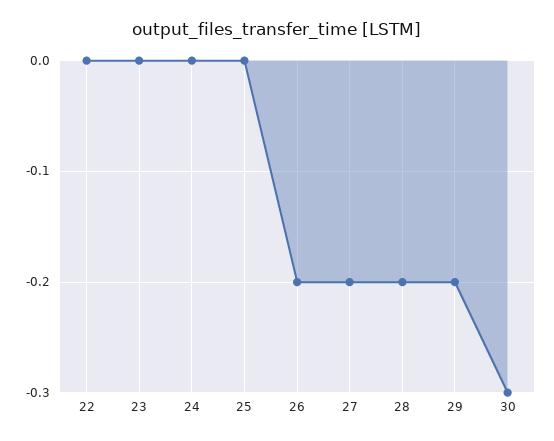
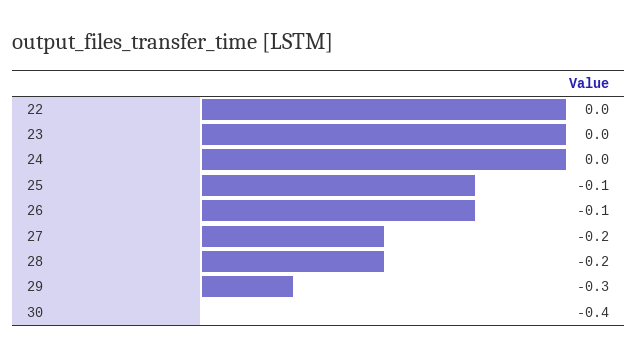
  {
    "22": 0,
    "23": 0,
    "24": 0,
-   "25": 0,
+   "25": -0.1,
-   "26": -0.2,
+   "26": -0.1,
    "27": -0.2,
    "28": -0.2,
-   "29": -0.2,
+   "29": -0.3,
-   "30": -0.3
+   "30": -0.4
  }

